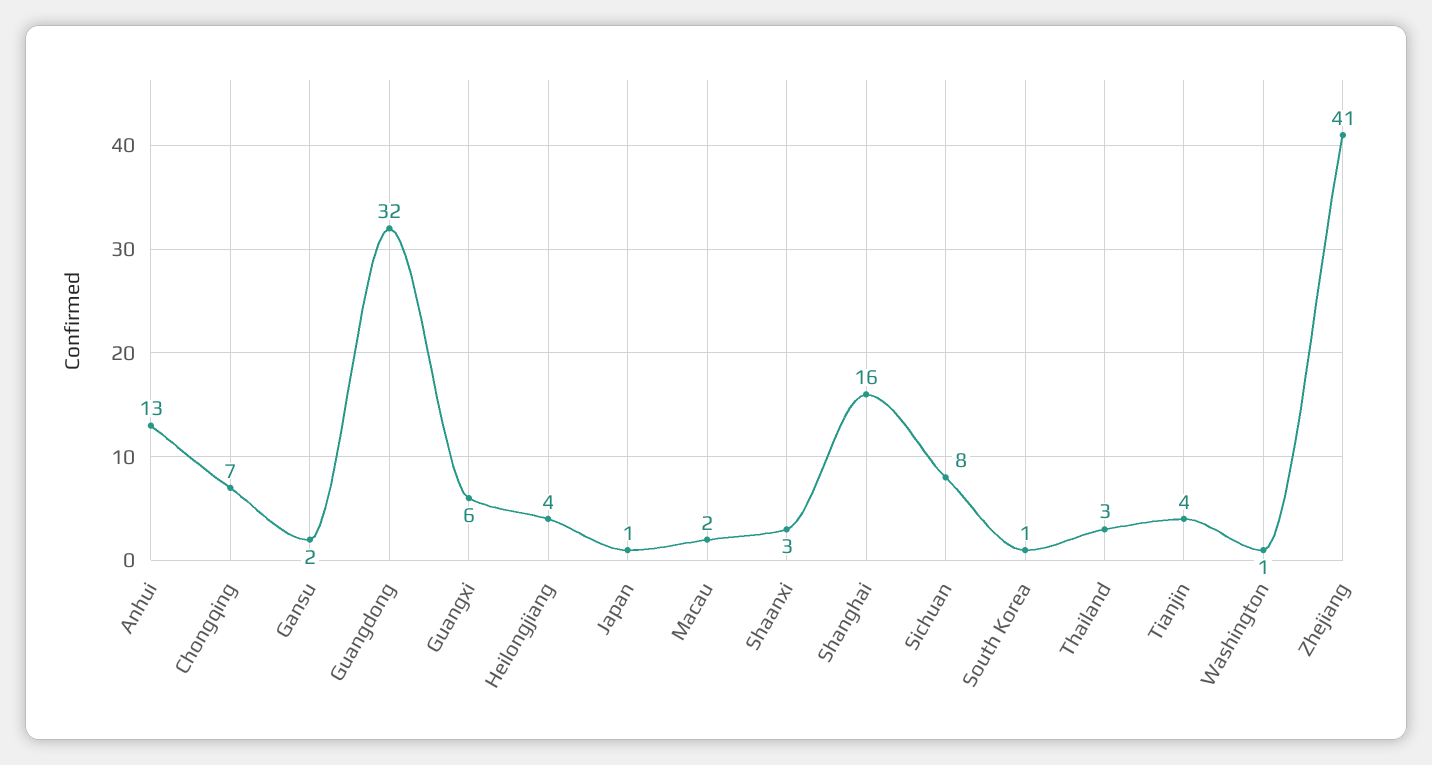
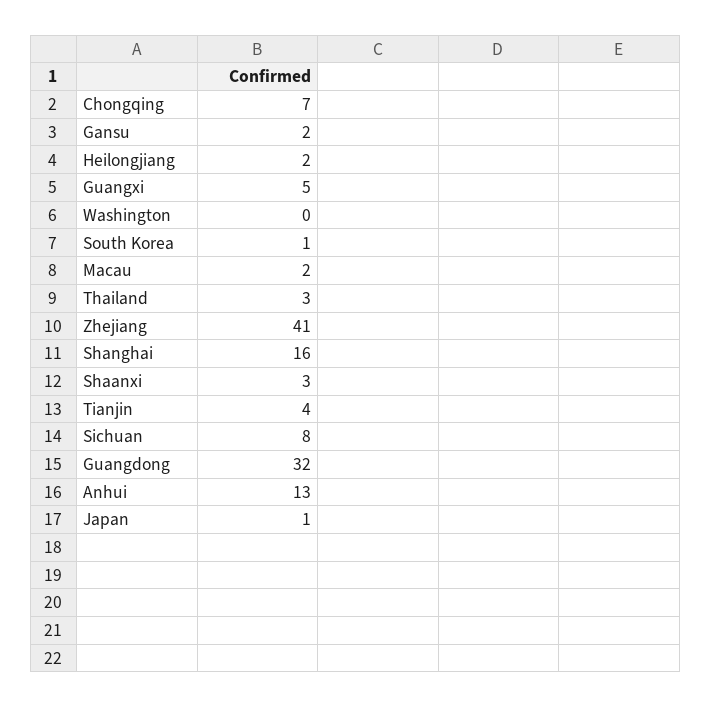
  {
    "Anhui": 13,
    "Chongqing": 7,
    "Gansu": 2,
    "Guangdong": 32,
-   "Guangxi": 6,
+   "Guangxi": 5,
-   "Heilongjiang": 4,
+   "Heilongjiang": 2,
    "Japan": 1,
    "Macau": 2,
    "Shaanxi": 3,
    "Shanghai": 16,
    "Sichuan": 8,
    "South Korea": 1,
    "Thailand": 3,
    "Tianjin": 4,
-   "Washington": 1,
+   "Washington": 0,
    "Zhejiang": 41
  }

